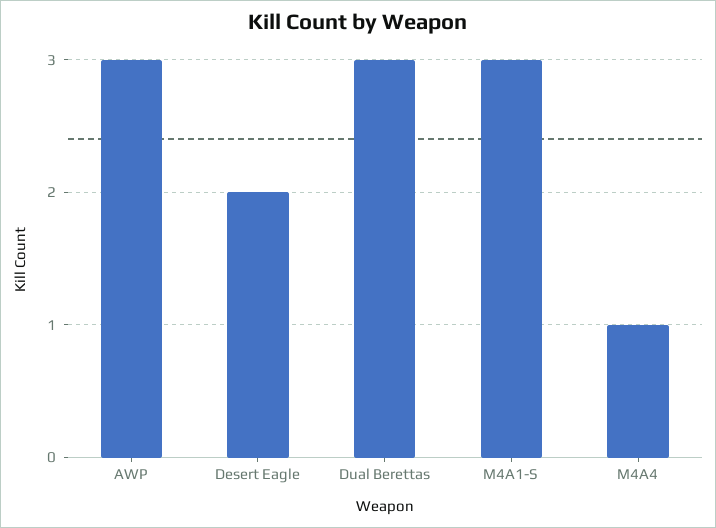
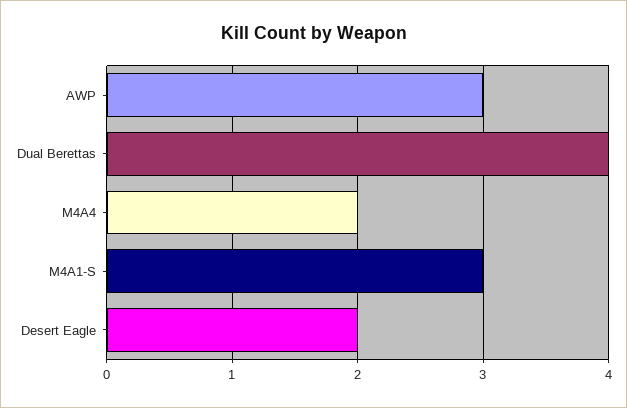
  {
    "AWP": 3,
    "Desert Eagle": 2,
-   "Dual Berettas": 3,
+   "Dual Berettas": 4,
    "M4A1-S": 3,
-   "M4A4": 1
+   "M4A4": 2
  }

